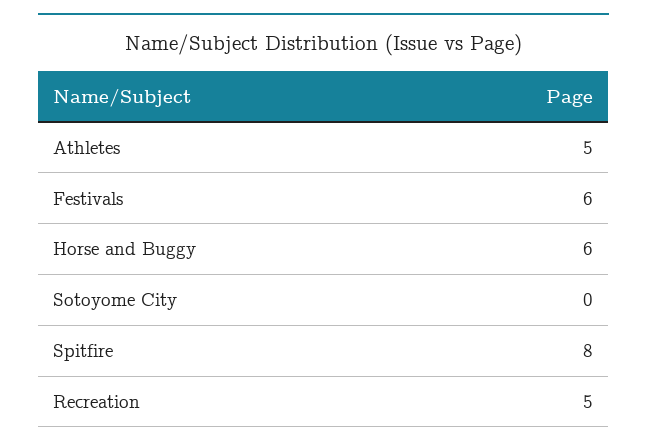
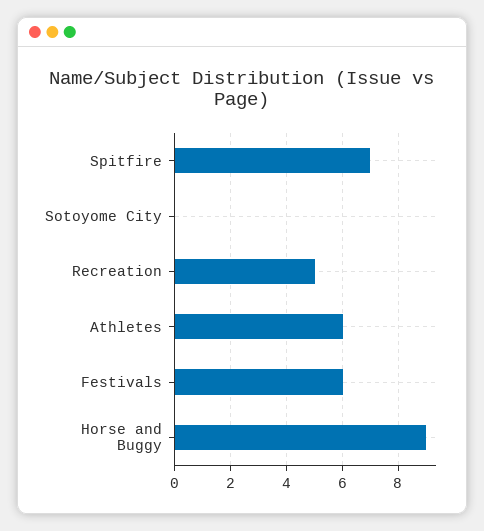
  {
-   "Athletes": 5,
+   "Athletes": 6,
    "Festivals": 6,
-   "Horse and Buggy": 6,
+   "Horse and Buggy": 9,
    "Sotoyome City": 0,
-   "Spitfire": 8,
+   "Spitfire": 7,
    "Recreation": 5
  }

